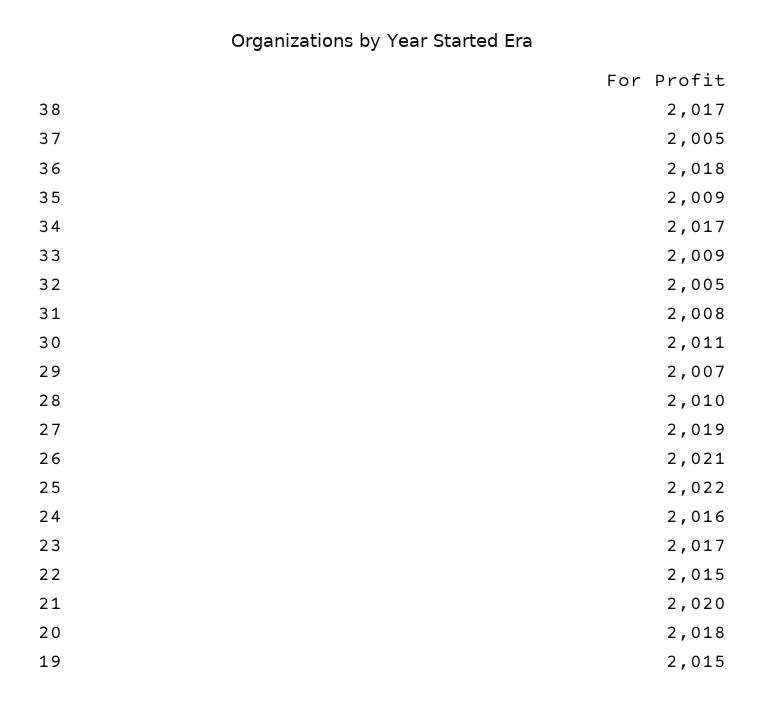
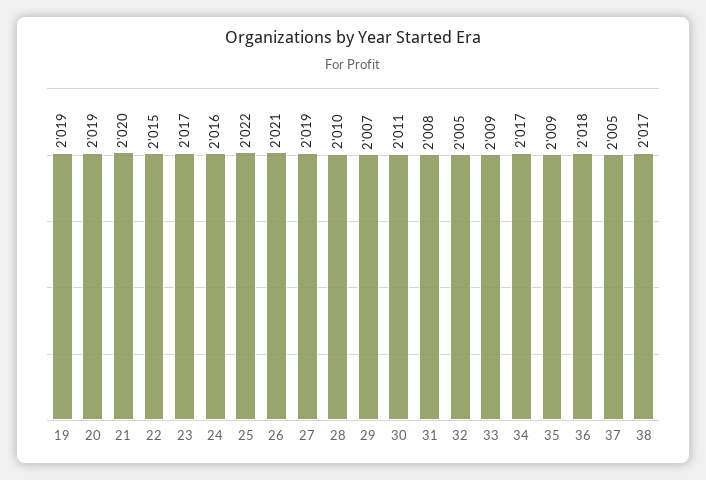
  {
    "38": 2017,
    "37": 2005,
    "36": 2018,
    "35": 2009,
    "34": 2017,
    "33": 2009,
    "32": 2005,
    "31": 2008,
    "30": 2011,
    "29": 2007,
    "28": 2010,
    "27": 2019,
    "26": 2021,
    "25": 2022,
    "24": 2016,
    "23": 2017,
    "22": 2015,
    "21": 2020,
-   "20": 2018,
+   "20": 2019,
-   "19": 2015
+   "19": 2019
  }

